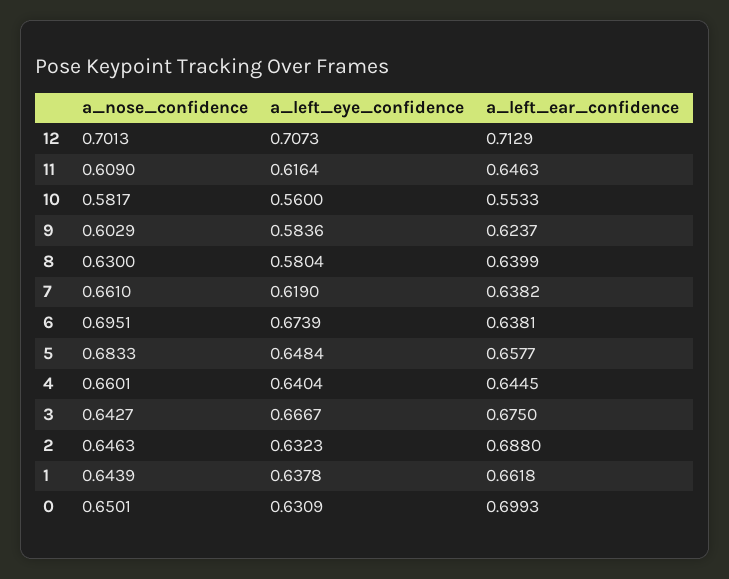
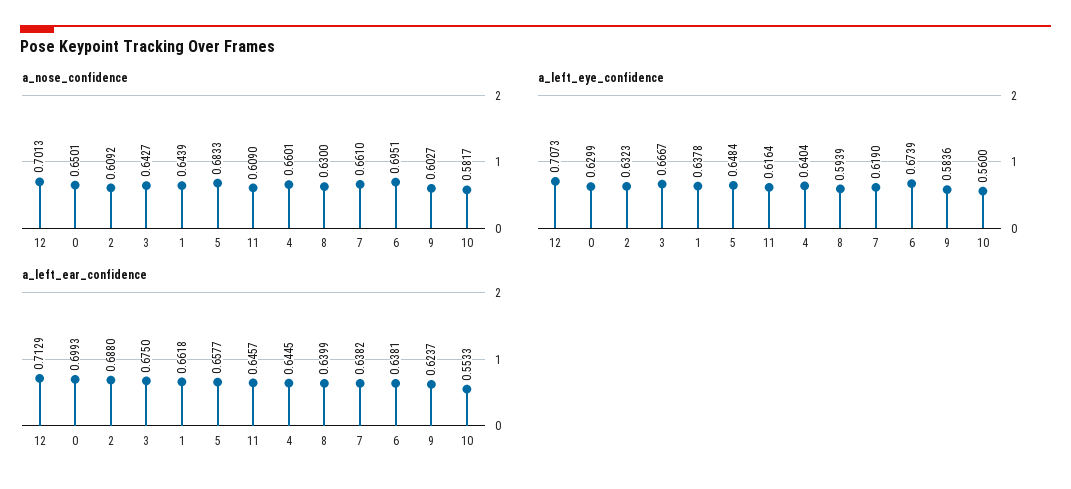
  {
    "a_nose_confidence": {
      "12": 0.7013,
      "11": 0.609,
      "10": 0.5817,
-     "9": 0.6029,
+     "9": 0.6027,
      "8": 0.63,
      "7": 0.661,
      "6": 0.6951,
      "5": 0.6833,
      "4": 0.6601,
      "3": 0.6427,
-     "2": 0.6463,
+     "2": 0.6092,
      "1": 0.6439,
      "0": 0.6501
    },
    "a_left_eye_confidence": {
      "12": 0.7073,
      "11": 0.6164,
      "10": 0.56,
      "9": 0.5836,
-     "8": 0.5804,
+     "8": 0.5939,
      "7": 0.619,
      "6": 0.6739,
      "5": 0.6484,
      "4": 0.6404,
      "3": 0.6667,
      "2": 0.6323,
      "1": 0.6378,
-     "0": 0.6309
+     "0": 0.6299
    },
    "a_left_ear_confidence": {
      "12": 0.7129,
-     "11": 0.6463,
+     "11": 0.6457,
      "10": 0.5533,
      "9": 0.6237,
      "8": 0.6399,
      "7": 0.6382,
      "6": 0.6381,
      "5": 0.6577,
      "4": 0.6445,
      "3": 0.675,
      "2": 0.688,
      "1": 0.6618,
      "0": 0.6993
    }
  }

